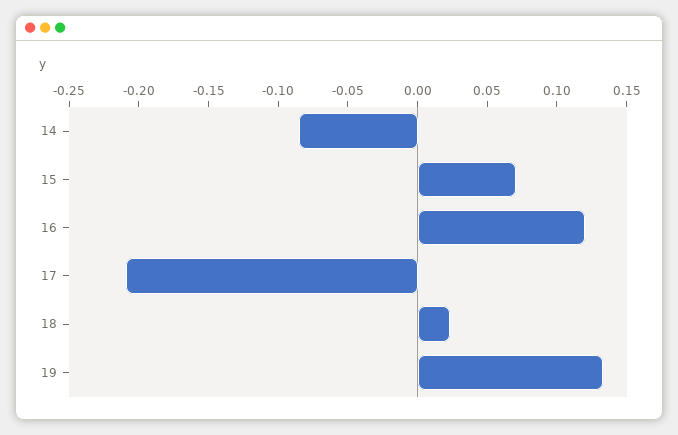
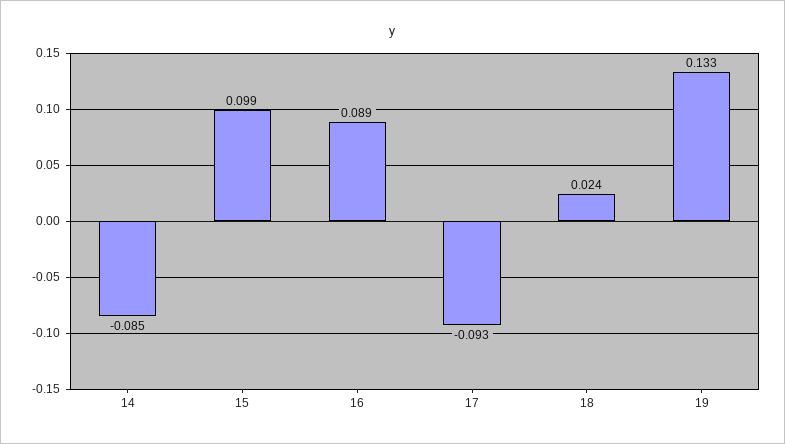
  {
    "14": -0.085,
-   "15": 0.07,
+   "15": 0.099,
-   "16": 0.12,
+   "16": 0.089,
-   "17": -0.21,
+   "17": -0.093,
    "18": 0.024,
    "19": 0.133
  }

